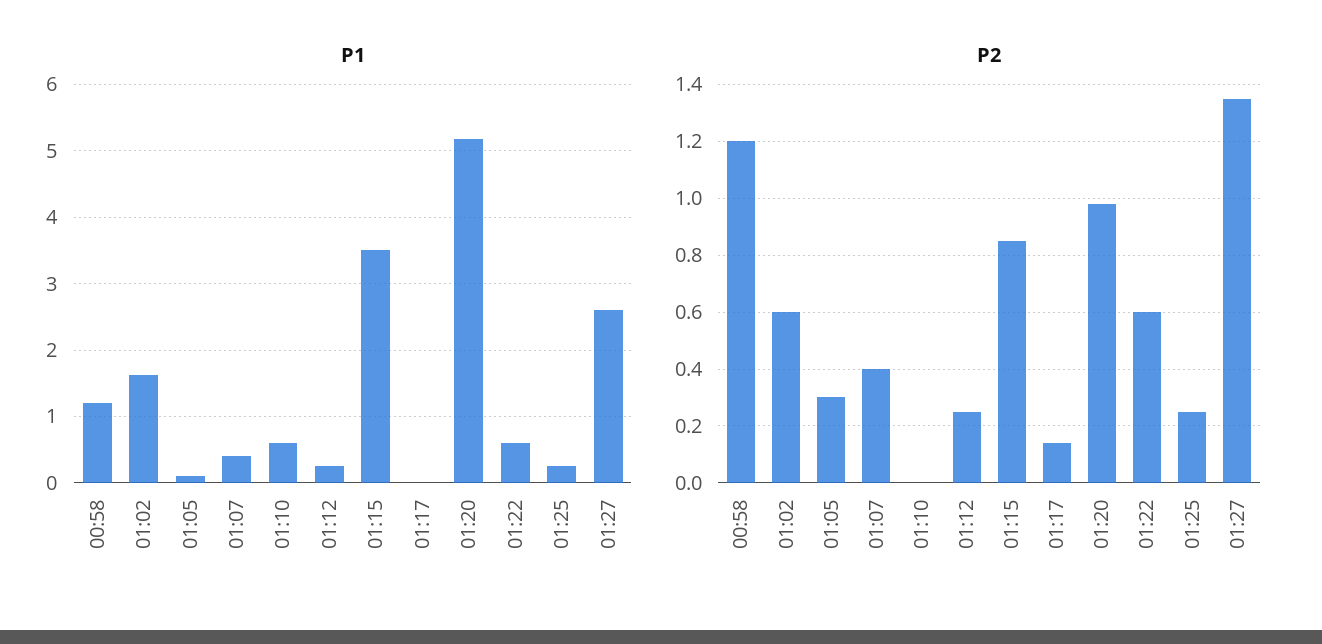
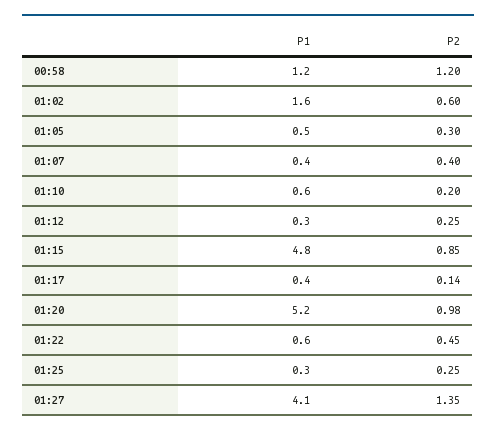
  {
    "P1": {
      "00:58": 1.2,
      "01:02": 1.6,
-     "01:05": 0.1,
+     "01:05": 0.5,
      "01:07": 0.4,
      "01:10": 0.6,
      "01:12": 0.3,
-     "01:15": 3.5,
+     "01:15": 4.8,
-     "01:17": 0,
+     "01:17": 0.4,
      "01:20": 5.2,
      "01:22": 0.6,
      "01:25": 0.3,
-     "01:27": 2.6
+     "01:27": 4.1
    },
    "P2": {
      "00:58": 1.2,
      "01:02": 0.6,
      "01:05": 0.3,
      "01:07": 0.4,
-     "01:10": 0,
+     "01:10": 0.2,
      "01:12": 0.25,
      "01:15": 0.85,
      "01:17": 0.14,
      "01:20": 0.98,
-     "01:22": 0.6,
+     "01:22": 0.45,
      "01:25": 0.25,
      "01:27": 1.35
    }
  }

